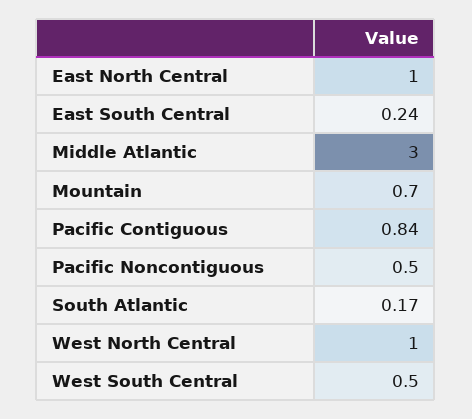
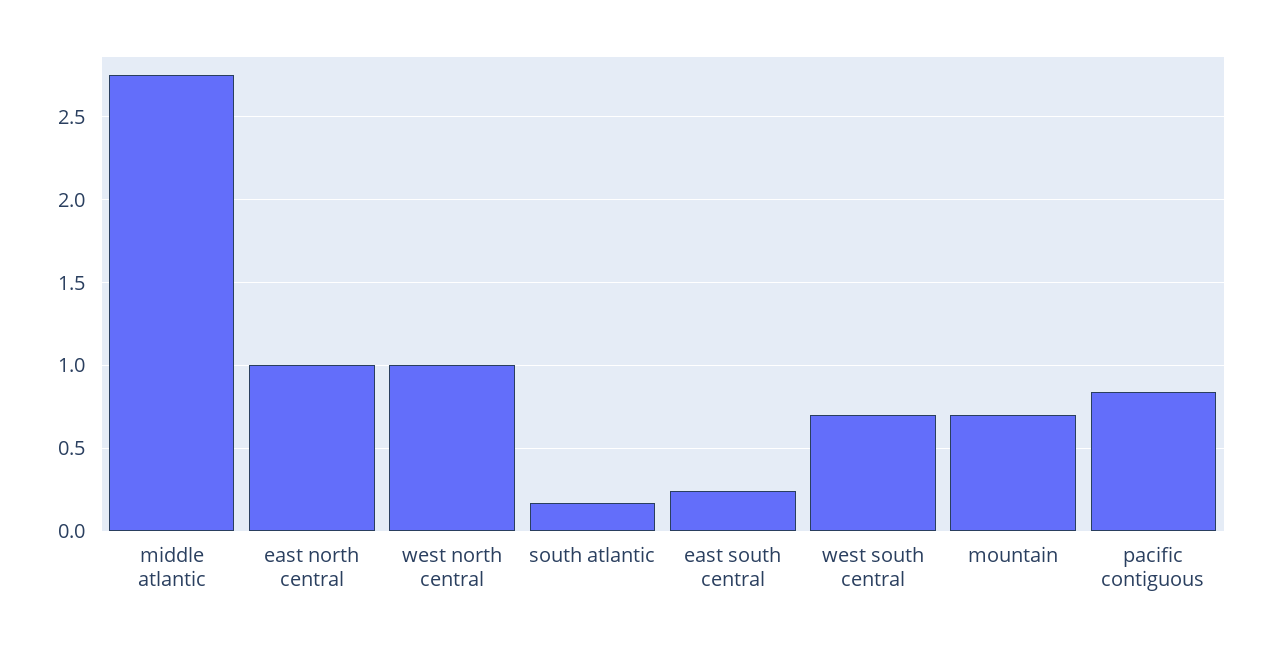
  {
    "East North Central": 1,
    "East South Central": 0.24,
-   "Middle Atlantic": 3,
+   "Middle Atlantic": 2.75,
    "Mountain": 0.7,
    "Pacific Contiguous": 0.84,
-   "Pacific Noncontiguous": 0.5,
    "South Atlantic": 0.17,
    "West North Central": 1,
-   "West South Central": 0.5
+   "West South Central": 0.7
  }

